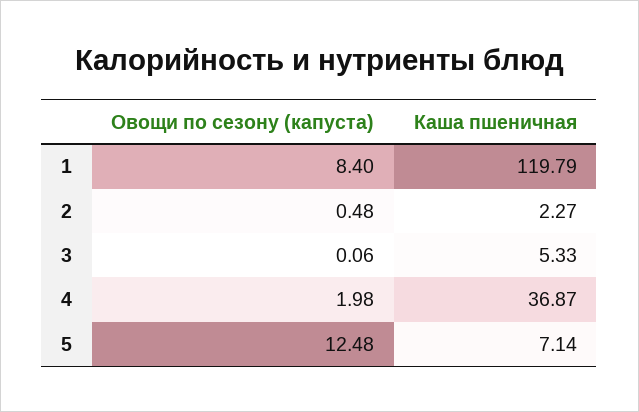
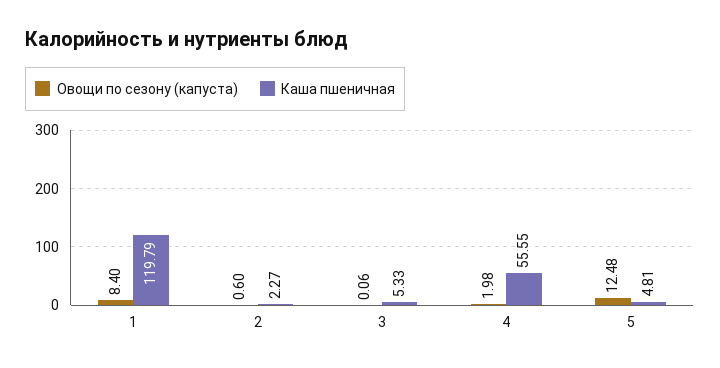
  {
    "Овощи по сезону (капуста)": {
      "1": 8.4,
-     "2": 0.48,
+     "2": 0.6,
      "3": 0.06,
      "4": 1.98,
      "5": 12.48
    },
    "Каша пшеничная": {
      "1": 119.79,
      "2": 2.27,
      "3": 5.33,
-     "4": 36.87,
+     "4": 55.55,
-     "5": 7.14
+     "5": 4.81
    }
  }

